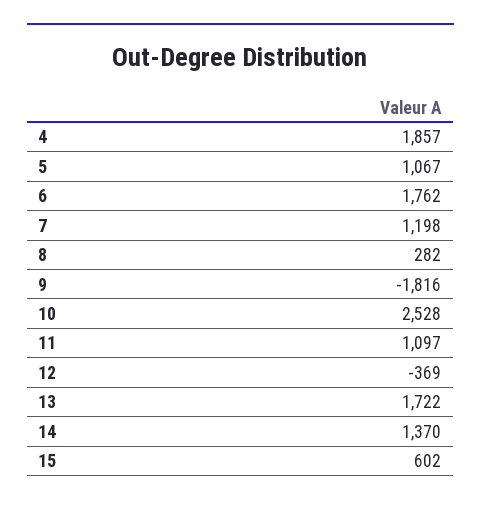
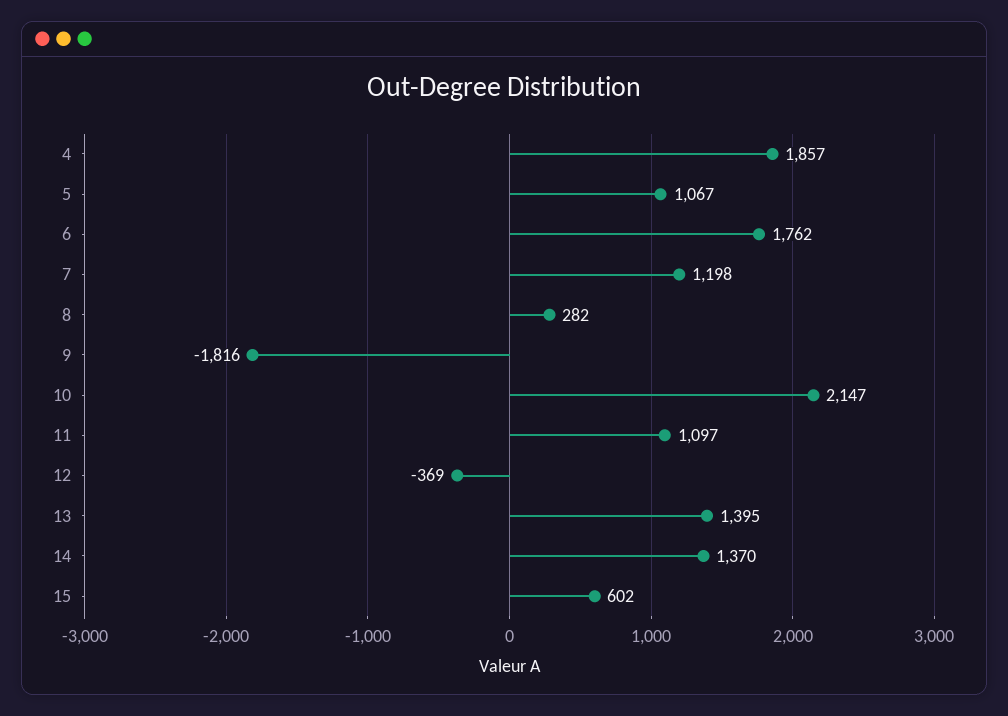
  {
    "4": 1857,
    "5": 1067,
    "6": 1762,
    "7": 1198,
    "8": 282,
    "9": -1816,
-   "10": 2528,
+   "10": 2147,
    "11": 1097,
    "12": -369,
-   "13": 1722,
+   "13": 1395,
    "14": 1370,
    "15": 602
  }

